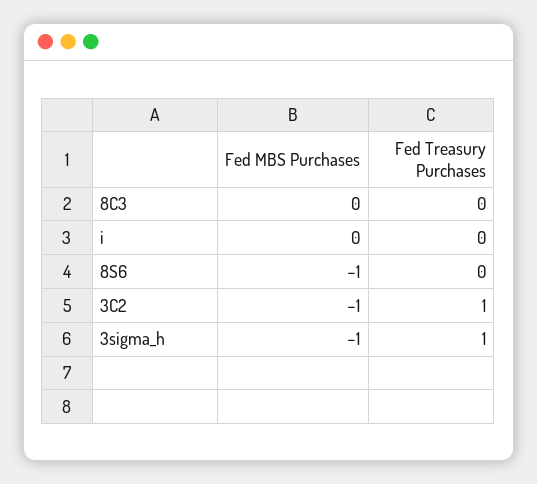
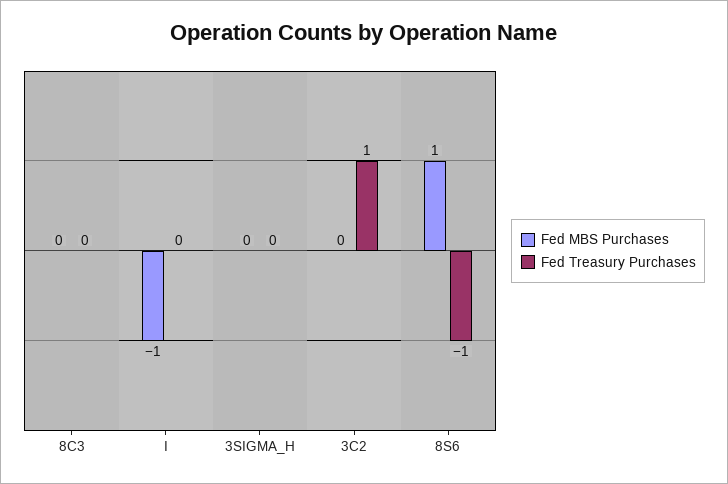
  {
    "Fed MBS Purchases": {
      "8C3": 0,
-     "i": 0,
+     "i": -1,
-     "8S6": -1,
+     "8S6": 1,
-     "3C2": -1,
+     "3C2": 0,
-     "3sigma_h": -1
+     "3sigma_h": 0
    },
    "Fed Treasury Purchases": {
      "8C3": 0,
      "i": 0,
-     "8S6": 0,
+     "8S6": -1,
      "3C2": 1,
-     "3sigma_h": 1
+     "3sigma_h": 0
    }
  }

